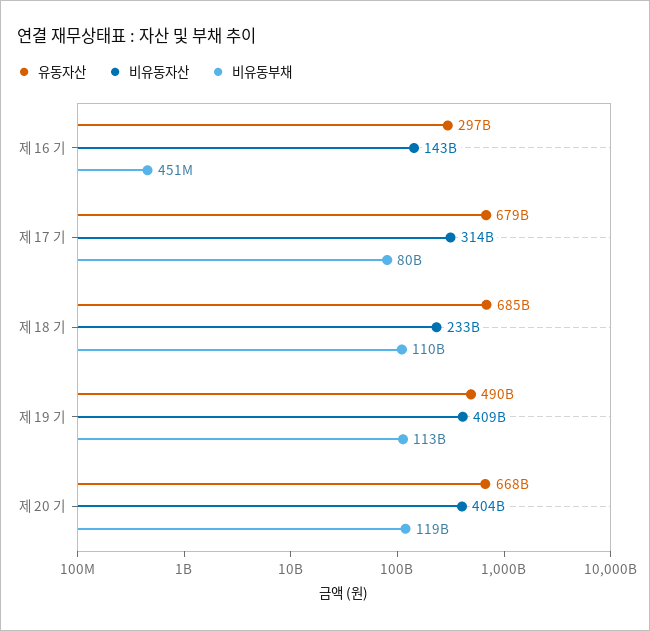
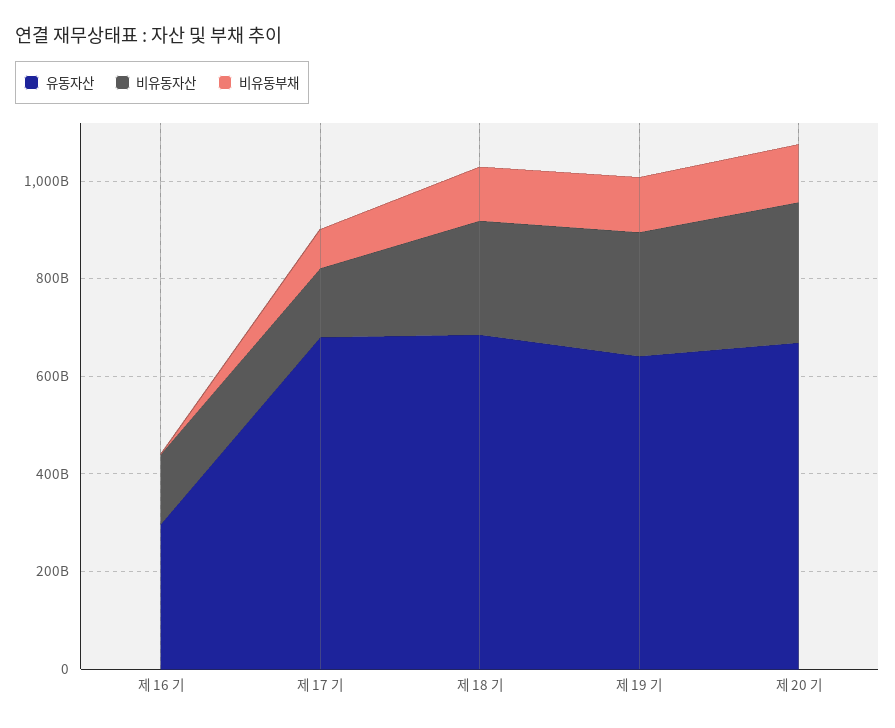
  {
    "유동자산": {
      "제 16 기": 297000000000,
      "제 17 기": 679000000000,
      "제 18 기": 685000000000,
-     "제 19 기": 490000000000,
+     "제 19 기": 650000000000,
      "제 20 기": 668000000000
    },
    "비유동자산": {
      "제 16 기": 143000000000,
-     "제 17 기": 314000000000,
+     "제 17 기": 150000000000,
      "제 18 기": 233000000000,
-     "제 19 기": 409000000000,
+     "제 19 기": 250000000000,
-     "제 20 기": 404000000000
+     "제 20 기": 300000000000
    },
    "비유동부채": {
      "제 16 기": 451000000,
      "제 17 기": 80000000000,
      "제 18 기": 110000000000,
      "제 19 기": 113000000000,
      "제 20 기": 119000000000
    }
  }

